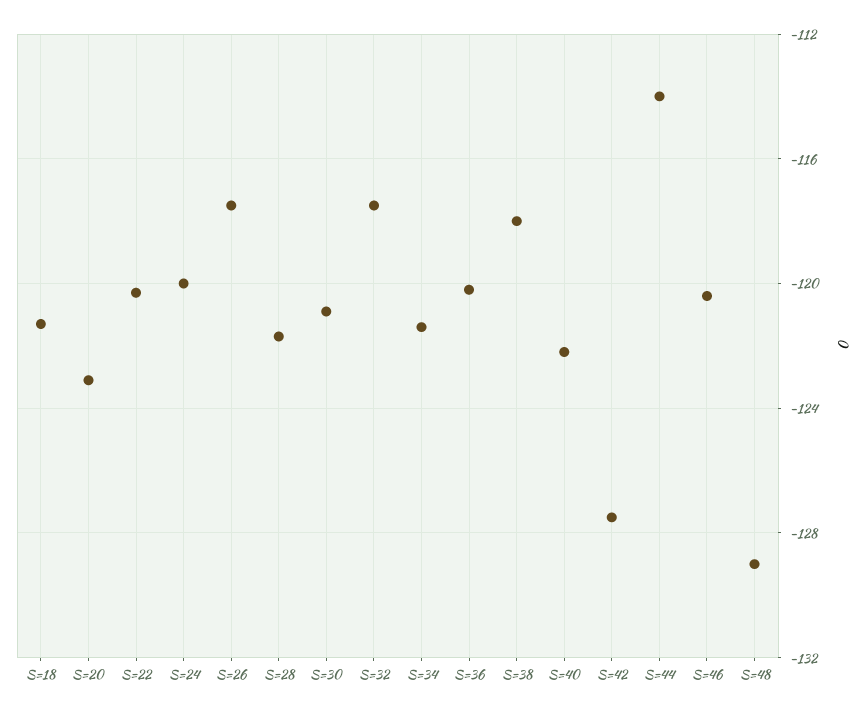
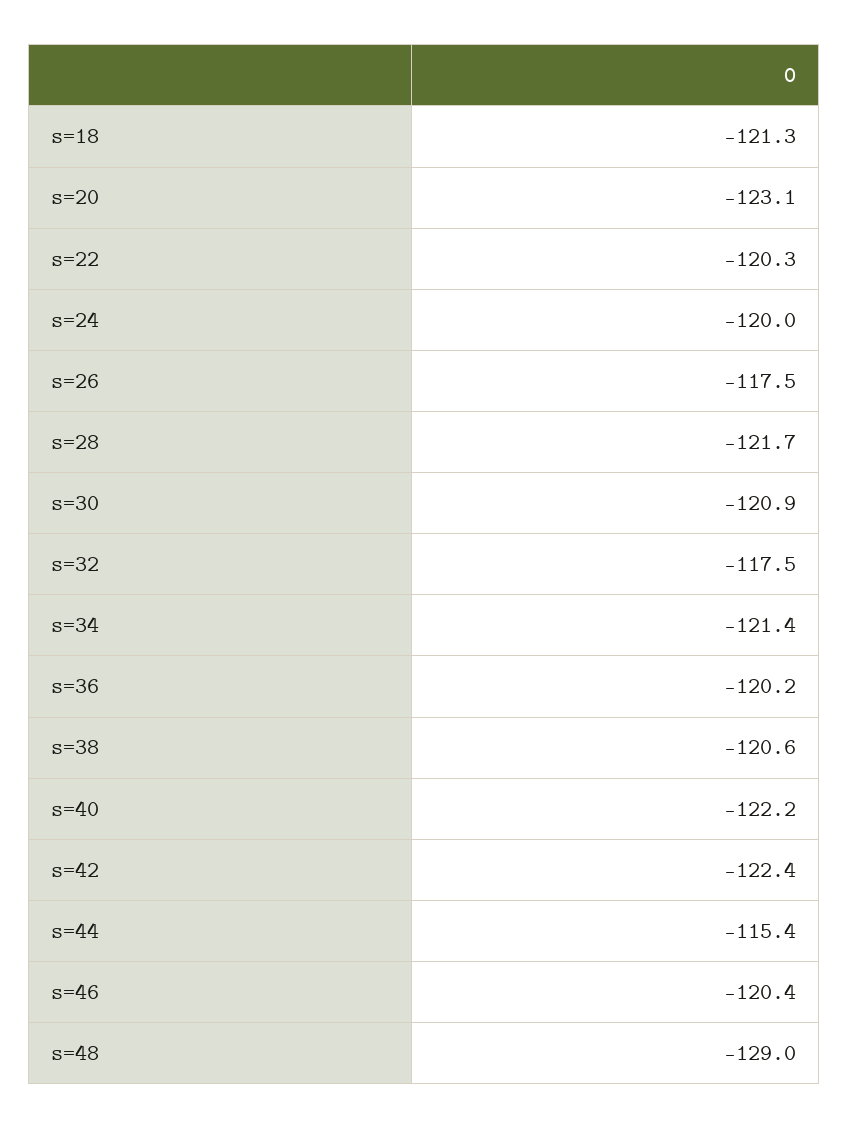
  {
    "S=18": -121.3,
    "S=20": -123.1,
    "S=22": -120.3,
    "S=24": -120,
    "S=26": -117.5,
    "S=28": -121.7,
    "S=30": -120.9,
    "S=32": -117.5,
    "S=34": -121.4,
    "S=36": -120.2,
-   "S=38": -118,
+   "S=38": -120.6,
    "S=40": -122.2,
-   "S=42": -127.5,
+   "S=42": -122.4,
-   "S=44": -114,
+   "S=44": -115.4,
    "S=46": -120.4,
    "S=48": -129
  }

